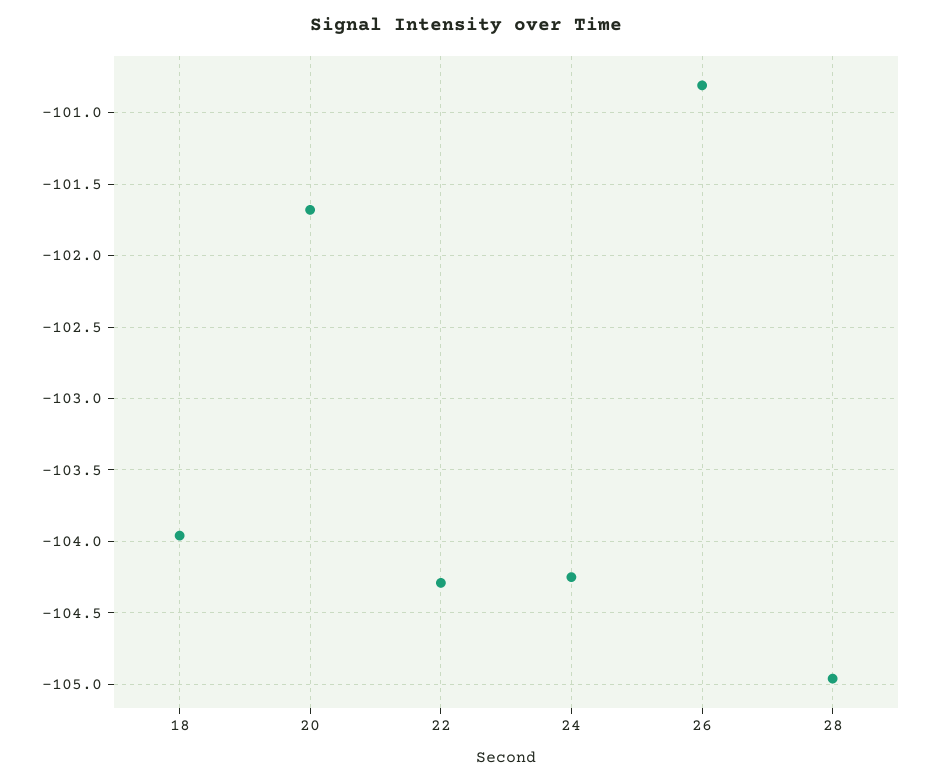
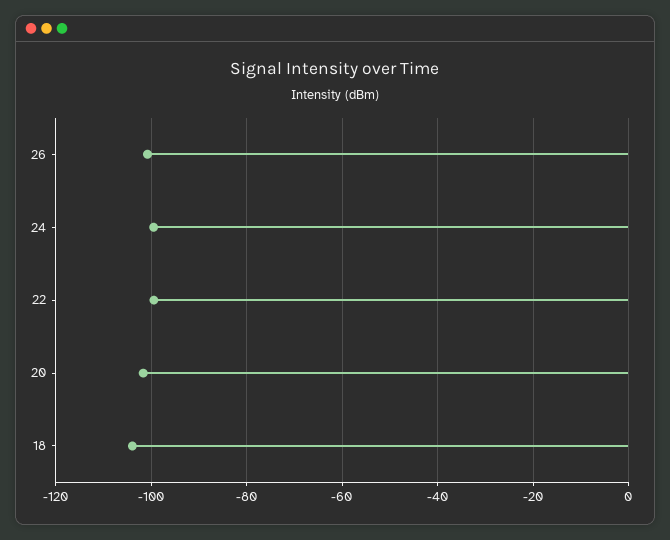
  {
    "18": -103.95,
    "20": -101.7,
-   "22": -104.3,
+   "22": -100,
-   "24": -104.25,
+   "24": -100,
-   "26": -100.8,
+   "26": -100.8
-   "28": -104.95
  }

